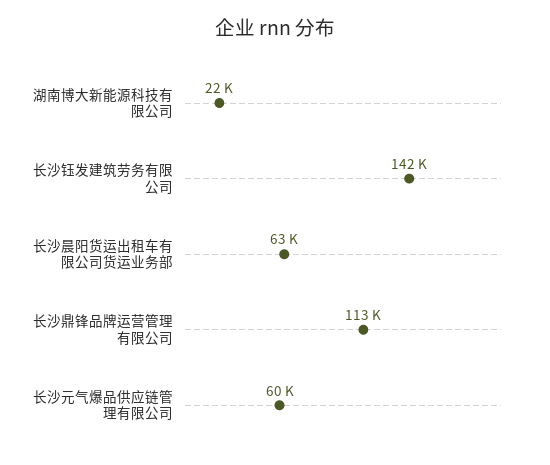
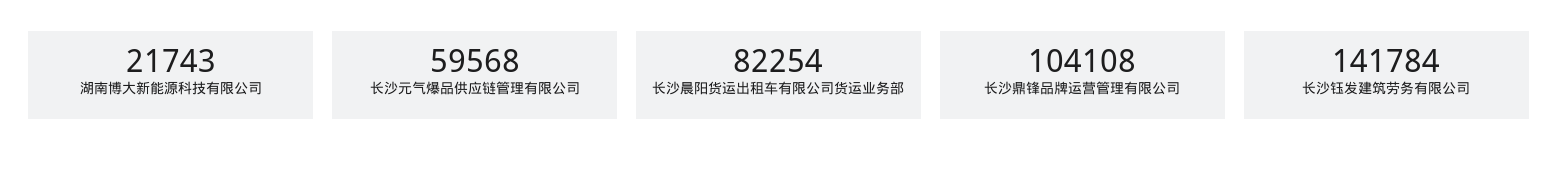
  {
    "湖南博大新能源科技有限公司": 21743,
    "长沙钰发建筑劳务有限公司": 141784,
-   "长沙晨阳货运出租车有限公司货运业务部": 63000,
+   "长沙晨阳货运出租车有限公司货运业务部": 82254,
-   "长沙鼎锋品牌运营管理有限公司": 113000,
+   "长沙鼎锋品牌运营管理有限公司": 104108,
    "长沙元气爆品供应链管理有限公司": 59568
  }

